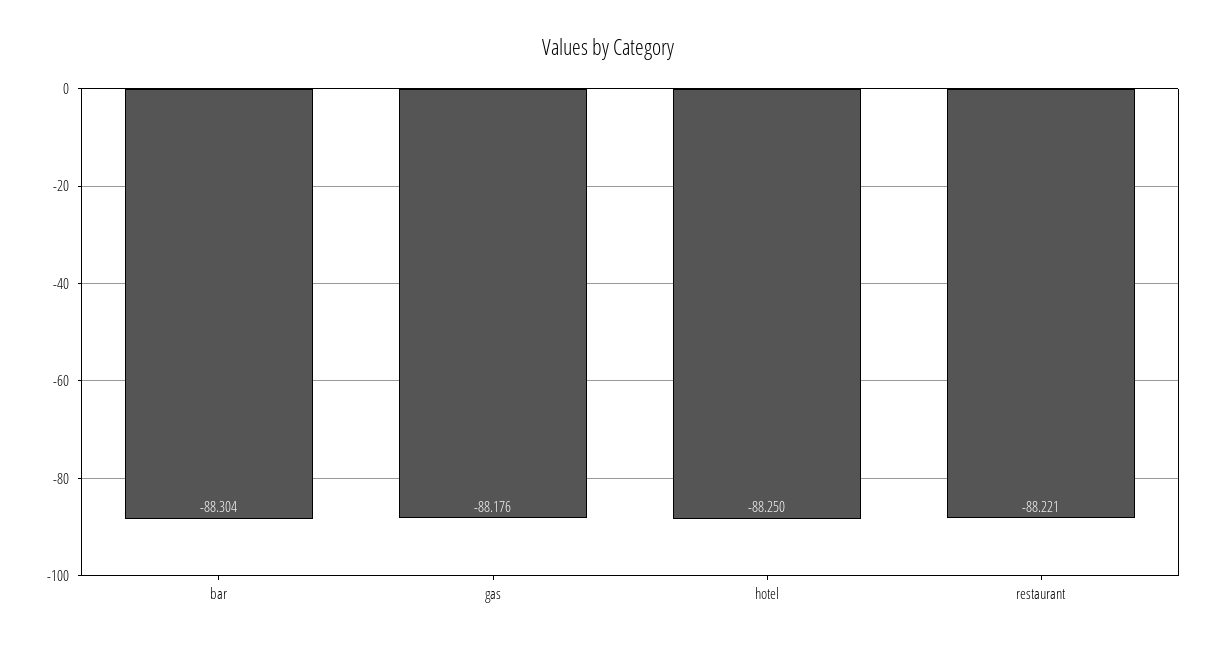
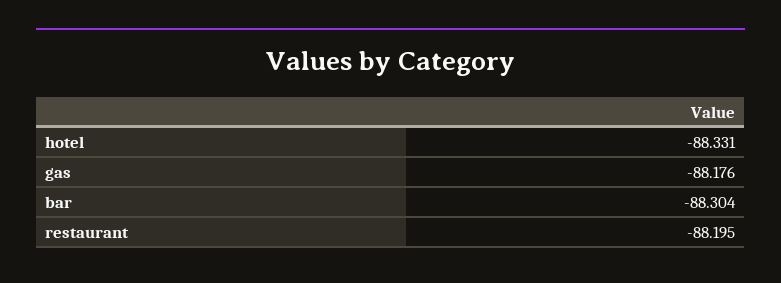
  {
    "bar": -88.304,
    "gas": -88.176,
-   "hotel": -88.25,
+   "hotel": -88.331,
-   "restaurant": -88.221
+   "restaurant": -88.195
  }

